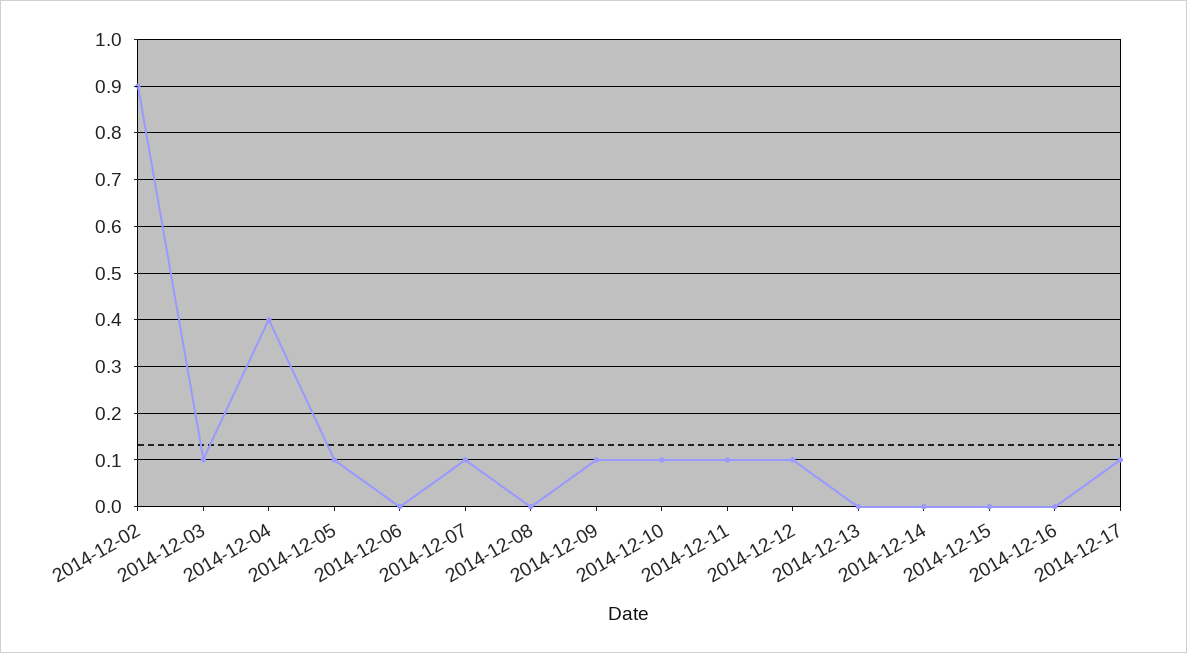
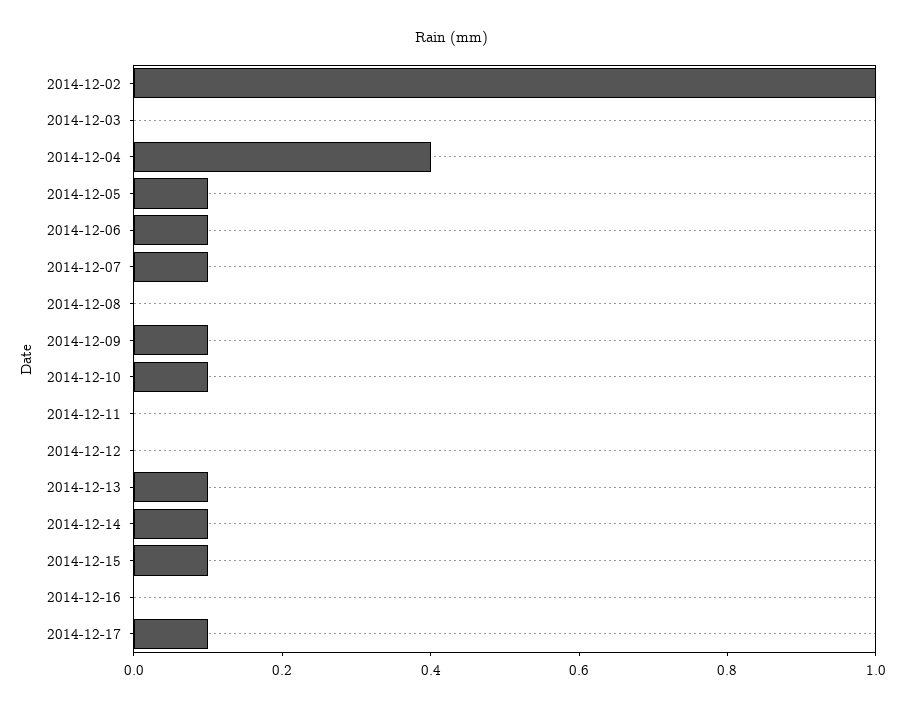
  {
-   "2014-12-02": 0.9,
+   "2014-12-02": 1,
-   "2014-12-03": 0.1,
+   "2014-12-03": 0,
    "2014-12-04": 0.4,
    "2014-12-05": 0.1,
-   "2014-12-06": 0,
+   "2014-12-06": 0.1,
    "2014-12-07": 0.1,
    "2014-12-08": 0,
    "2014-12-09": 0.1,
    "2014-12-10": 0.1,
-   "2014-12-11": 0.1,
+   "2014-12-11": 0,
-   "2014-12-12": 0.1,
+   "2014-12-12": 0,
-   "2014-12-13": 0,
+   "2014-12-13": 0.1,
-   "2014-12-14": 0,
+   "2014-12-14": 0.1,
-   "2014-12-15": 0,
+   "2014-12-15": 0.1,
    "2014-12-16": 0,
    "2014-12-17": 0.1
  }

